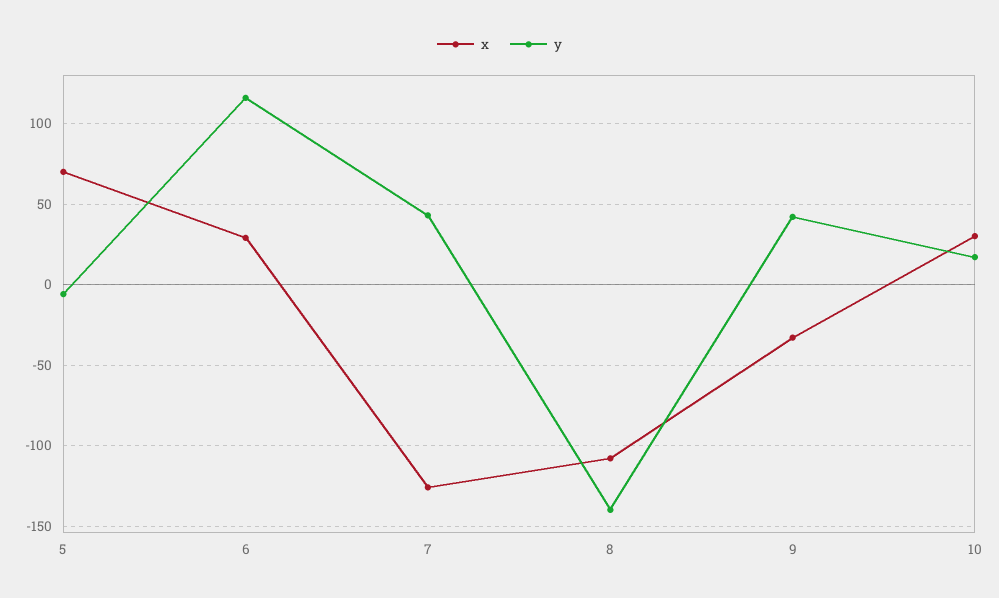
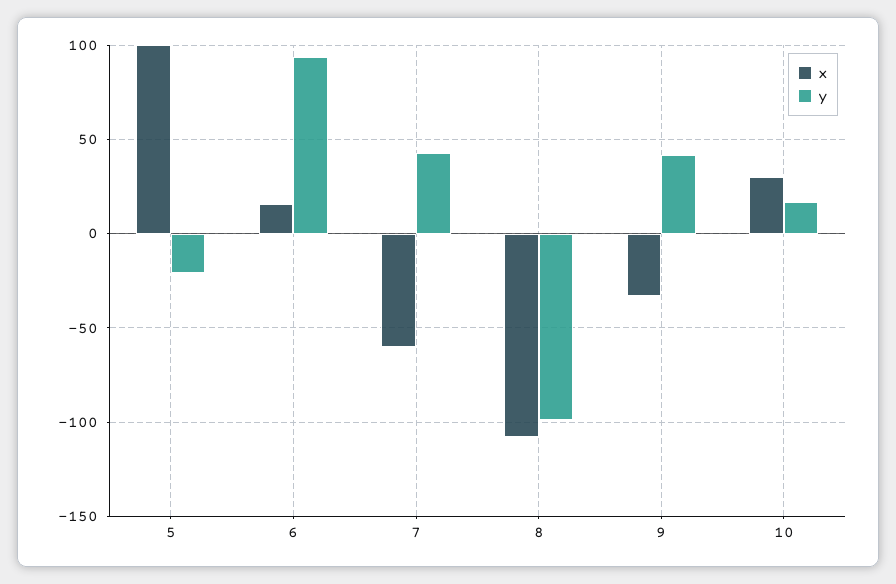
  {
    "x": {
-     "5": 70,
+     "5": 100,
-     "6": 30,
+     "6": 15,
-     "7": -125,
+     "7": -60,
      "8": -110,
      "9": -35,
      "10": 30
    },
    "y": {
-     "5": -5,
+     "5": -20,
-     "6": 115,
+     "6": 95,
      "7": 45,
-     "8": -140,
+     "8": -100,
      "9": 40,
      "10": 15
    }
  }

